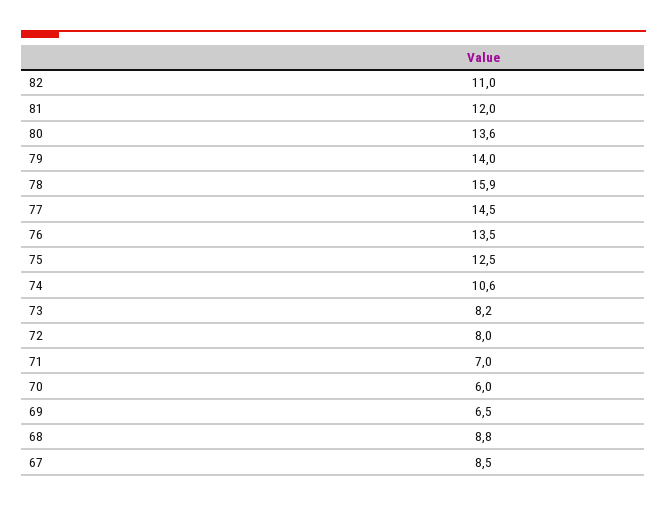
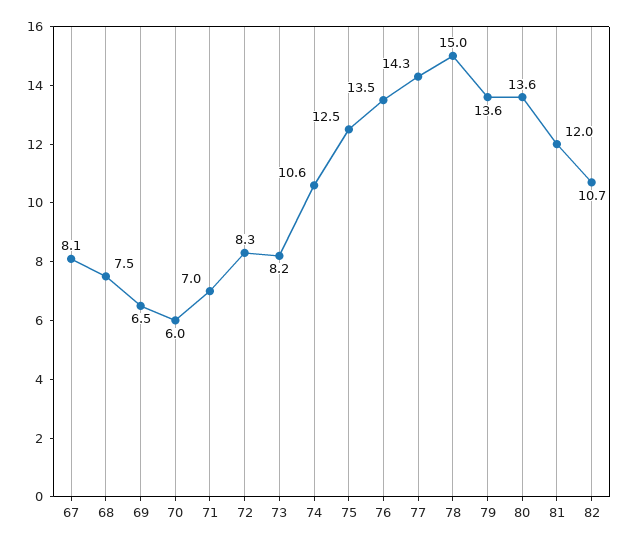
  {
-   "82": 11,
+   "82": 10.7,
    "81": 12,
    "80": 13.6,
-   "79": 14,
+   "79": 13.6,
-   "78": 15.9,
+   "78": 15,
-   "77": 14.5,
+   "77": 14.3,
    "76": 13.5,
    "75": 12.5,
    "74": 10.6,
    "73": 8.2,
-   "72": 8,
+   "72": 8.3,
    "71": 7,
    "70": 6,
    "69": 6.5,
-   "68": 8.8,
+   "68": 7.5,
-   "67": 8.5
+   "67": 8.1
  }

